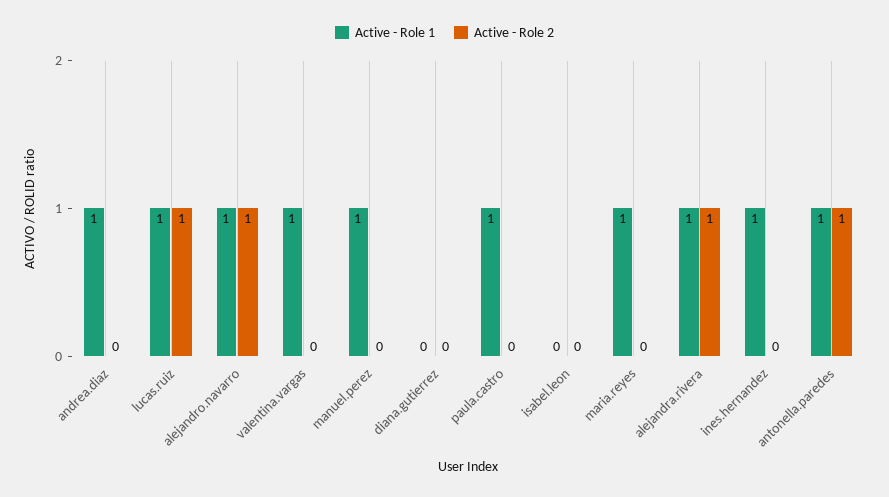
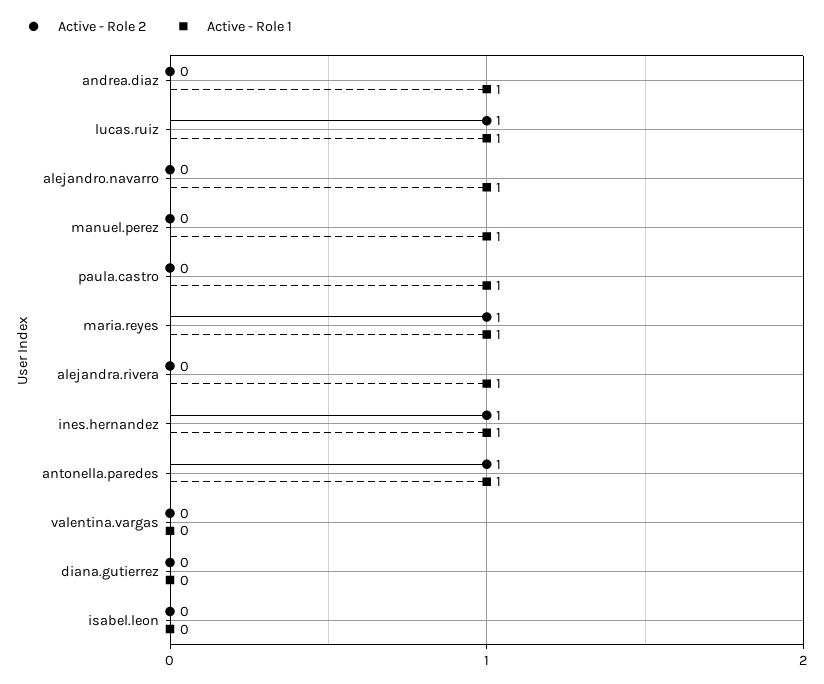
  {
    "Active - Role 1": {
      "andrea.diaz": 1,
      "lucas.ruiz": 1,
      "alejandro.navarro": 1,
-     "valentina.vargas": 1,
+     "valentina.vargas": 0,
      "manuel.perez": 1,
      "diana.gutierrez": 0,
      "paula.castro": 1,
      "isabel.leon": 0,
      "maria.reyes": 1,
      "alejandra.rivera": 1,
      "ines.hernandez": 1,
      "antonella.paredes": 1
    },
    "Active - Role 2": {
      "andrea.diaz": 0,
      "lucas.ruiz": 1,
-     "alejandro.navarro": 1,
+     "alejandro.navarro": 0,
      "valentina.vargas": 0,
      "manuel.perez": 0,
      "diana.gutierrez": 0,
      "paula.castro": 0,
      "isabel.leon": 0,
-     "maria.reyes": 0,
+     "maria.reyes": 1,
-     "alejandra.rivera": 1,
+     "alejandra.rivera": 0,
-     "ines.hernandez": 0,
+     "ines.hernandez": 1,
      "antonella.paredes": 1
    }
  }

